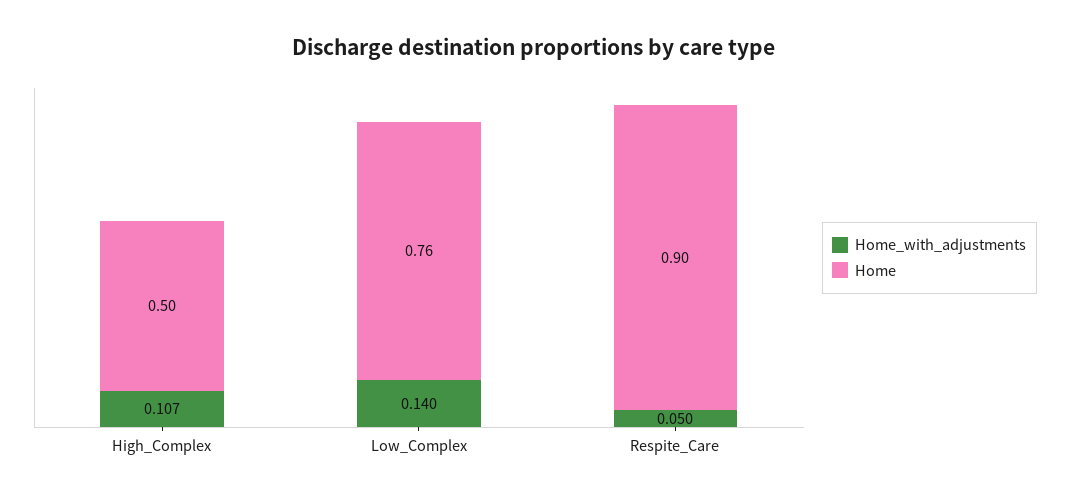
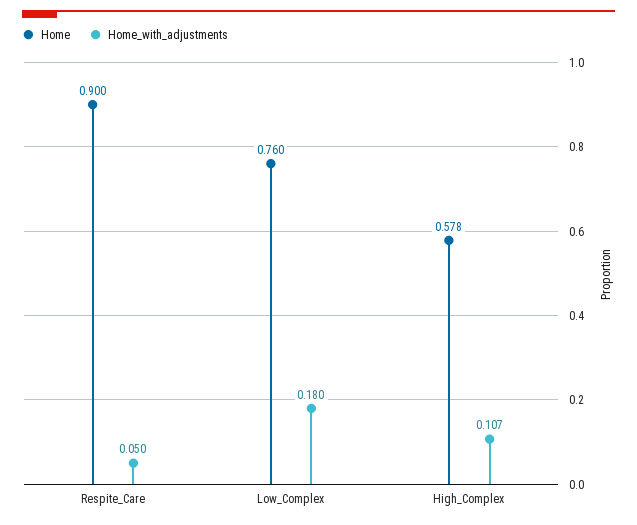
  {
    "Home_with_adjustments": {
      "High_Complex": 0.107,
-     "Low_Complex": 0.14,
+     "Low_Complex": 0.18,
      "Respite_Care": 0.05
    },
    "Home": {
-     "High_Complex": 0.5,
+     "High_Complex": 0.578,
      "Low_Complex": 0.76,
      "Respite_Care": 0.9
    }
  }

